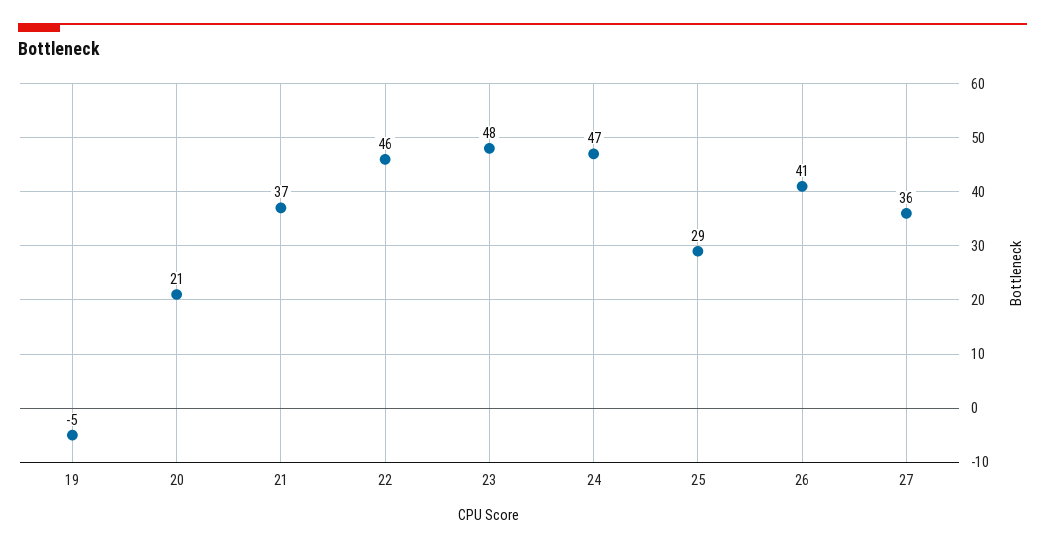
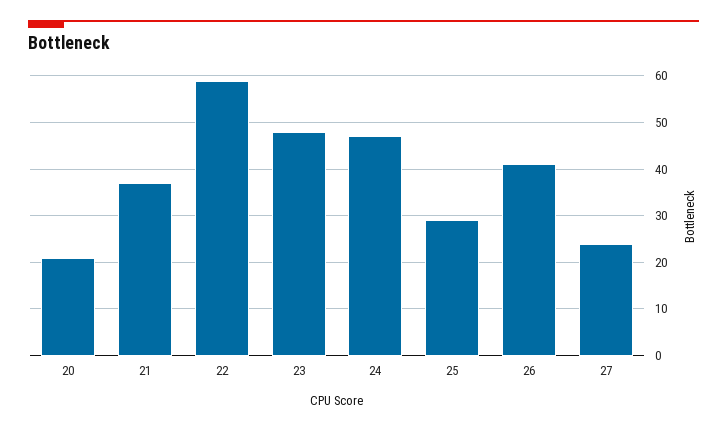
  {
-   "19": -5,
    "20": 21,
    "21": 37,
-   "22": 46,
+   "22": 60,
    "23": 48,
    "24": 47,
    "25": 29,
    "26": 41,
-   "27": 36
+   "27": 25
  }

